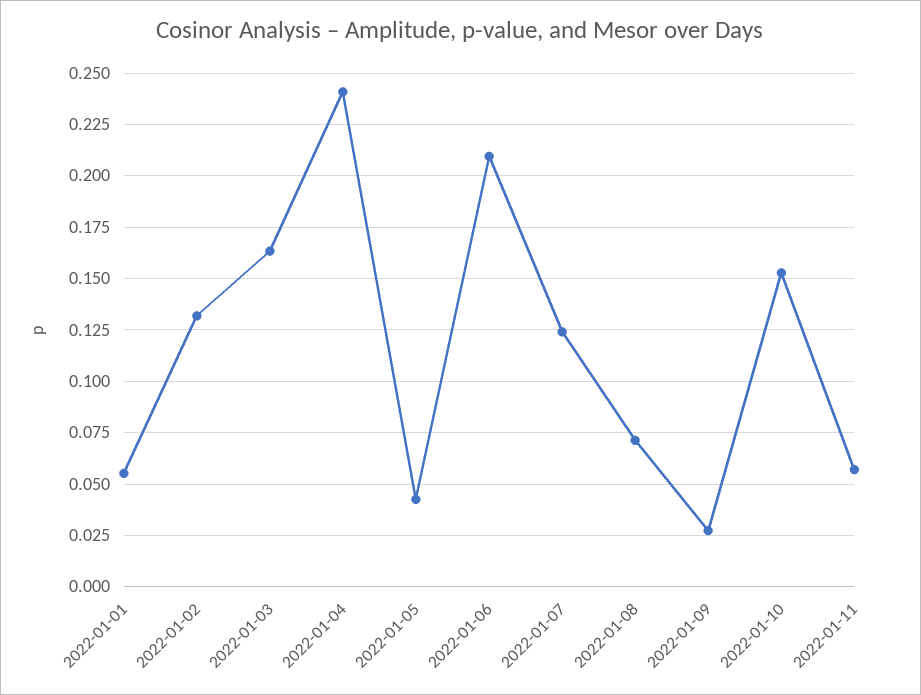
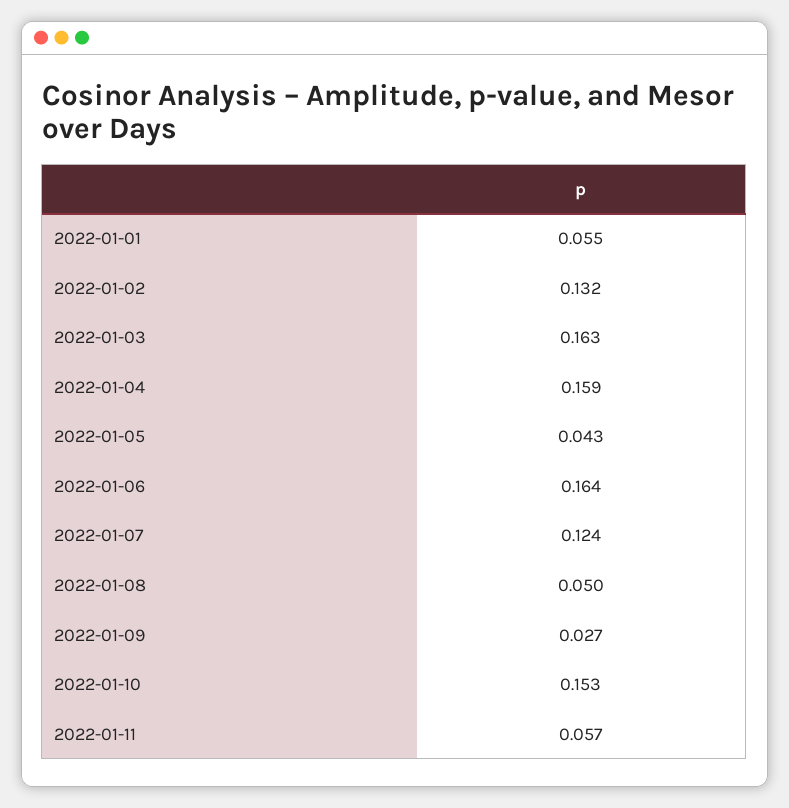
  {
    "2022-01-01": 0.055,
    "2022-01-02": 0.132,
    "2022-01-03": 0.163,
-   "2022-01-04": 0.24,
+   "2022-01-04": 0.159,
    "2022-01-05": 0.043,
-   "2022-01-06": 0.21,
+   "2022-01-06": 0.164,
    "2022-01-07": 0.124,
-   "2022-01-08": 0.07,
+   "2022-01-08": 0.05,
    "2022-01-09": 0.027,
    "2022-01-10": 0.153,
    "2022-01-11": 0.057
  }

